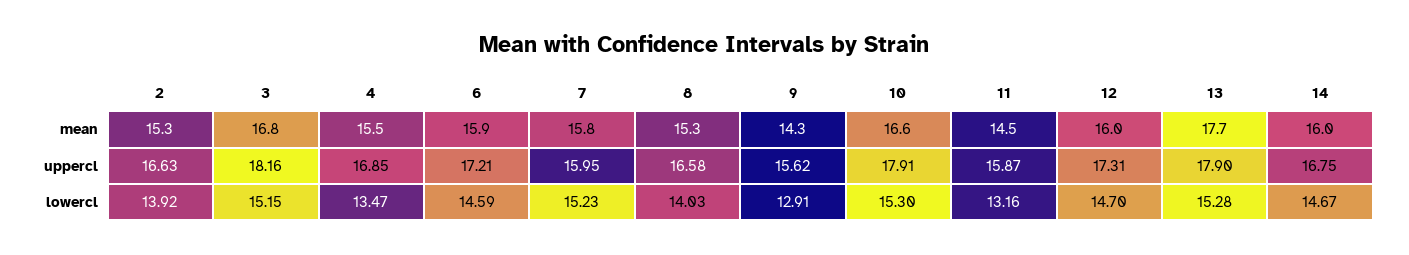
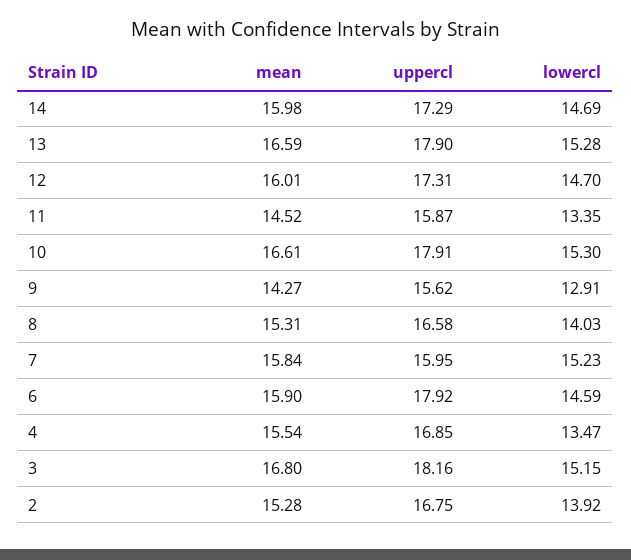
  {
    "2": {
      "mean": 15.28,
-     "uppercl": 16.63,
+     "uppercl": 16.75,
      "lowercl": 13.92
    },
    "3": {
      "mean": 16.8,
      "uppercl": 18.16,
      "lowercl": 15.15
    },
    "4": {
      "mean": 15.54,
      "uppercl": 16.85,
      "lowercl": 13.47
    },
    "6": {
      "mean": 15.9,
-     "uppercl": 17.21,
+     "uppercl": 17.92,
      "lowercl": 14.59
    },
    "7": {
      "mean": 15.84,
      "uppercl": 15.95,
      "lowercl": 15.23
    },
    "8": {
      "mean": 15.31,
      "uppercl": 16.58,
      "lowercl": 14.03
    },
    "9": {
      "mean": 14.27,
      "uppercl": 15.62,
      "lowercl": 12.91
    },
    "10": {
      "mean": 16.61,
      "uppercl": 17.91,
      "lowercl": 15.3
    },
    "11": {
      "mean": 14.52,
      "uppercl": 15.87,
-     "lowercl": 13.16
+     "lowercl": 13.35
    },
    "12": {
      "mean": 16.01,
      "uppercl": 17.31,
      "lowercl": 14.7
    },
    "13": {
-     "mean": 17.7,
+     "mean": 16.59,
      "uppercl": 17.9,
      "lowercl": 15.28
    },
    "14": {
      "mean": 15.98,
-     "uppercl": 16.75,
+     "uppercl": 17.29,
-     "lowercl": 14.67
+     "lowercl": 14.69
    }
  }

